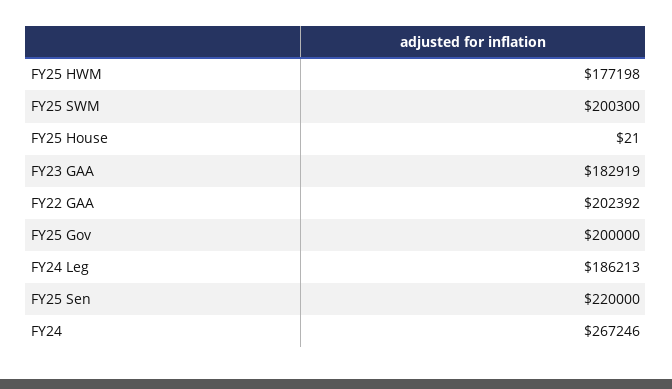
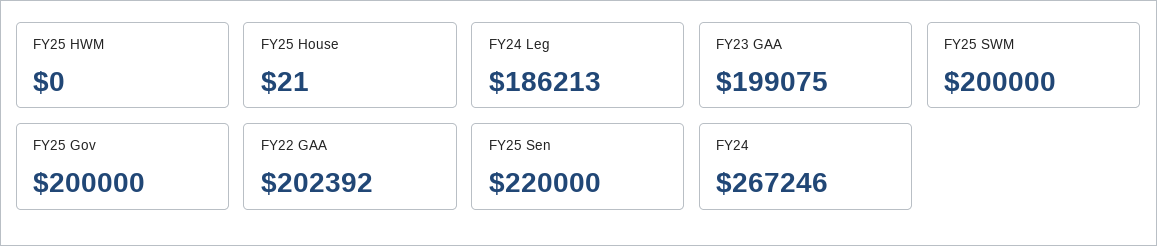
  {
-   "FY25 HWM": 177198,
+   "FY25 HWM": 0,
-   "FY25 SWM": 200300,
+   "FY25 SWM": 200000,
    "FY25 House": 21,
-   "FY23 GAA": 182919,
+   "FY23 GAA": 199075,
    "FY22 GAA": 202392,
    "FY25 Gov": 200000,
    "FY24 Leg": 186213,
    "FY25 Sen": 220000,
    "FY24": 267246
  }

